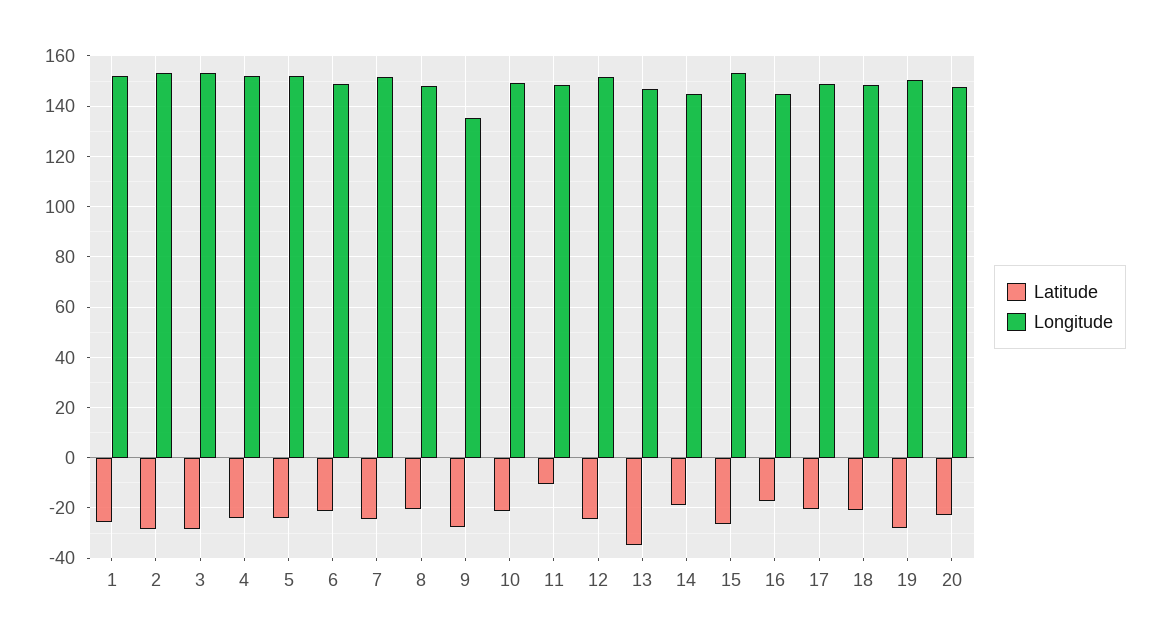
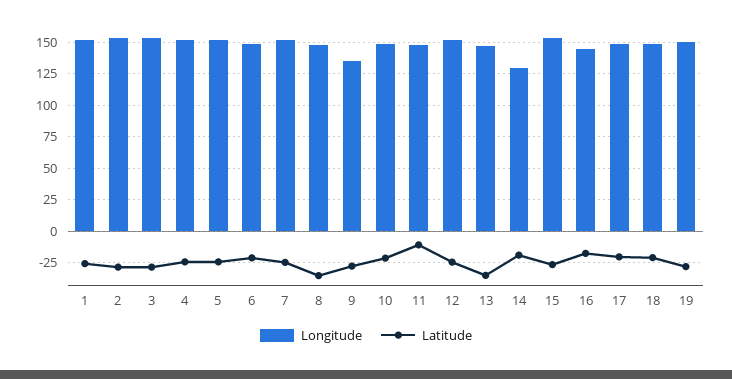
  {
    "Latitude": {
      "1": -25,
      "2": -27.5,
      "3": -27.5,
      "4": -25,
      "5": -25,
      "6": -20,
      "7": -25,
-     "8": -20,
+     "8": -35,
      "9": -27.5,
      "10": -20,
      "11": -10,
      "12": -25,
      "13": -35,
      "14": -20,
      "15": -27.5,
      "16": -17.5,
      "17": -20,
      "18": -20,
-     "19": -27.5,
+     "19": -27.5
-     "20": -22.5
    },
    "Longitude": {
      "1": 152.5,
      "2": 152.5,
      "3": 152.5,
      "4": 152.5,
      "5": 152.5,
      "6": 150,
      "7": 152.5,
      "8": 147.5,
      "9": 135,
      "10": 150,
      "11": 147.5,
      "12": 152.5,
      "13": 147.5,
-     "14": 145,
+     "14": 130,
      "15": 152.5,
      "16": 145,
      "17": 147.5,
      "18": 147.5,
-     "19": 150,
+     "19": 150
-     "20": 147.5
    }
  }

